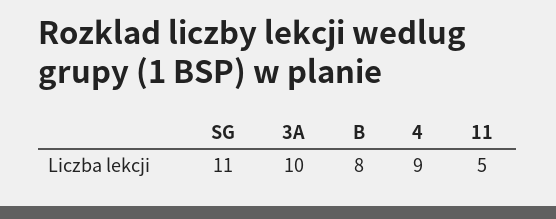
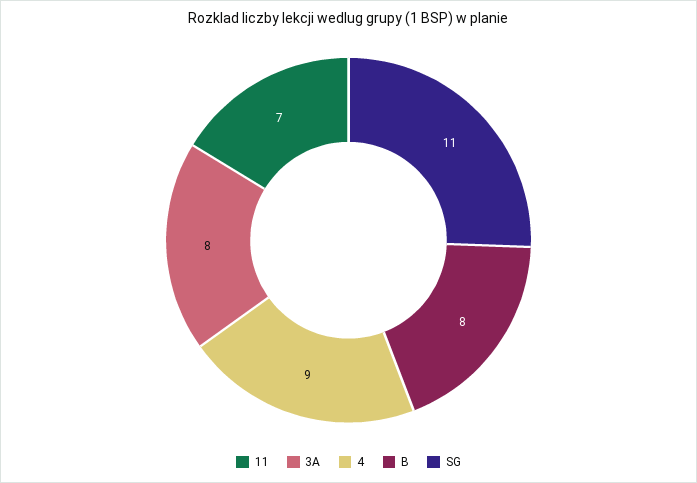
  {
    "SG": 11,
-   "3A": 10,
+   "3A": 8,
    "B": 8,
    "4": 9,
-   "11": 5
+   "11": 7
  }

